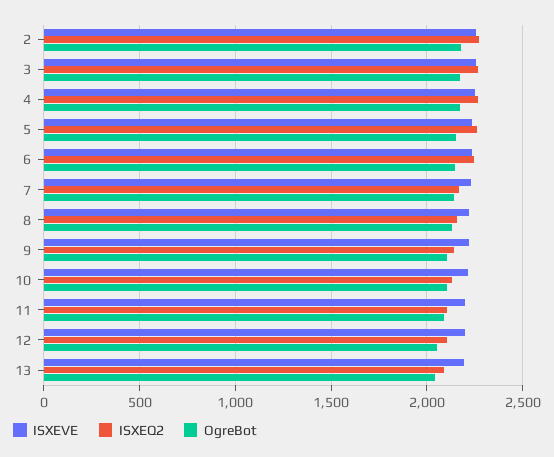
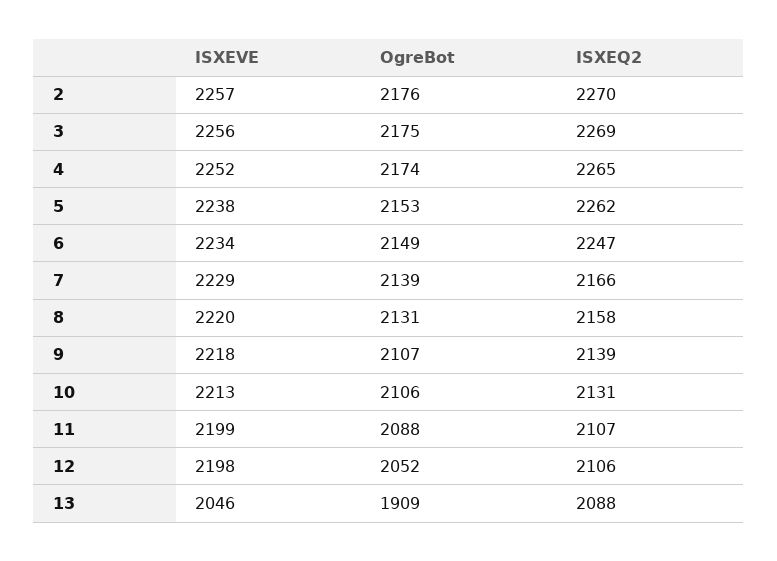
  {
    "ISXEVE": {
      "2": 2257,
      "3": 2256,
      "4": 2252,
      "5": 2238,
      "6": 2234,
      "7": 2229,
      "8": 2220,
      "9": 2218,
      "10": 2213,
      "11": 2199,
      "12": 2198,
-     "13": 2200
+     "13": 2046
    },
    "ISXEQ2": {
      "2": 2270,
      "3": 2269,
      "4": 2265,
      "5": 2262,
      "6": 2247,
      "7": 2166,
      "8": 2158,
      "9": 2139,
      "10": 2131,
      "11": 2107,
      "12": 2106,
      "13": 2088
    },
    "OgreBot": {
      "2": 2176,
      "3": 2175,
      "4": 2174,
      "5": 2153,
      "6": 2149,
      "7": 2139,
      "8": 2131,
      "9": 2107,
      "10": 2106,
      "11": 2088,
      "12": 2052,
-     "13": 2050
+     "13": 1909
    }
  }

